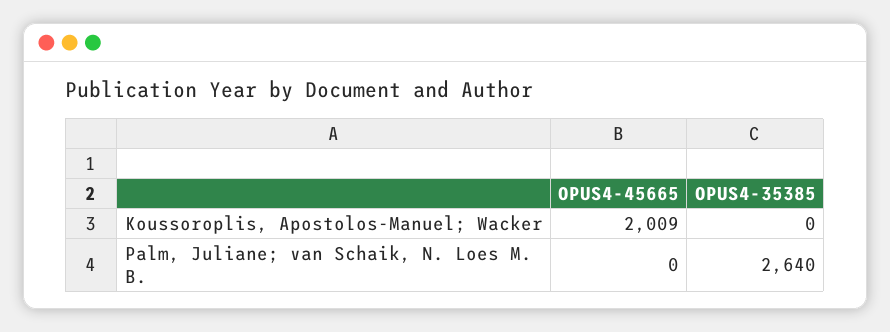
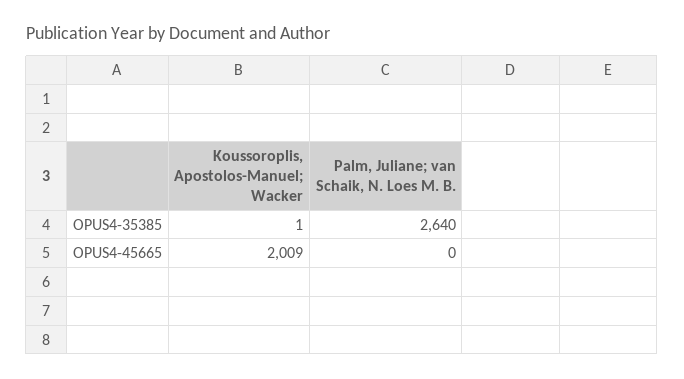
  {
    "OPUS4-45665": {
      "Koussoroplis, Apostolos-Manuel; Wacker": 2009,
      "Palm, Juliane; van Schaik, N. Loes M. B.": 0
    },
    "OPUS4-35385": {
-     "Koussoroplis, Apostolos-Manuel; Wacker": 0,
+     "Koussoroplis, Apostolos-Manuel; Wacker": 1,
      "Palm, Juliane; van Schaik, N. Loes M. B.": 2640
    }
  }

